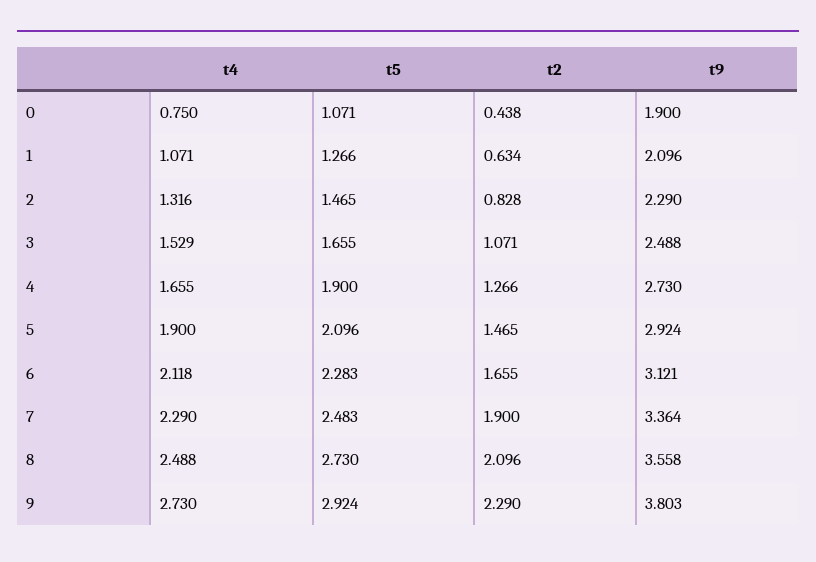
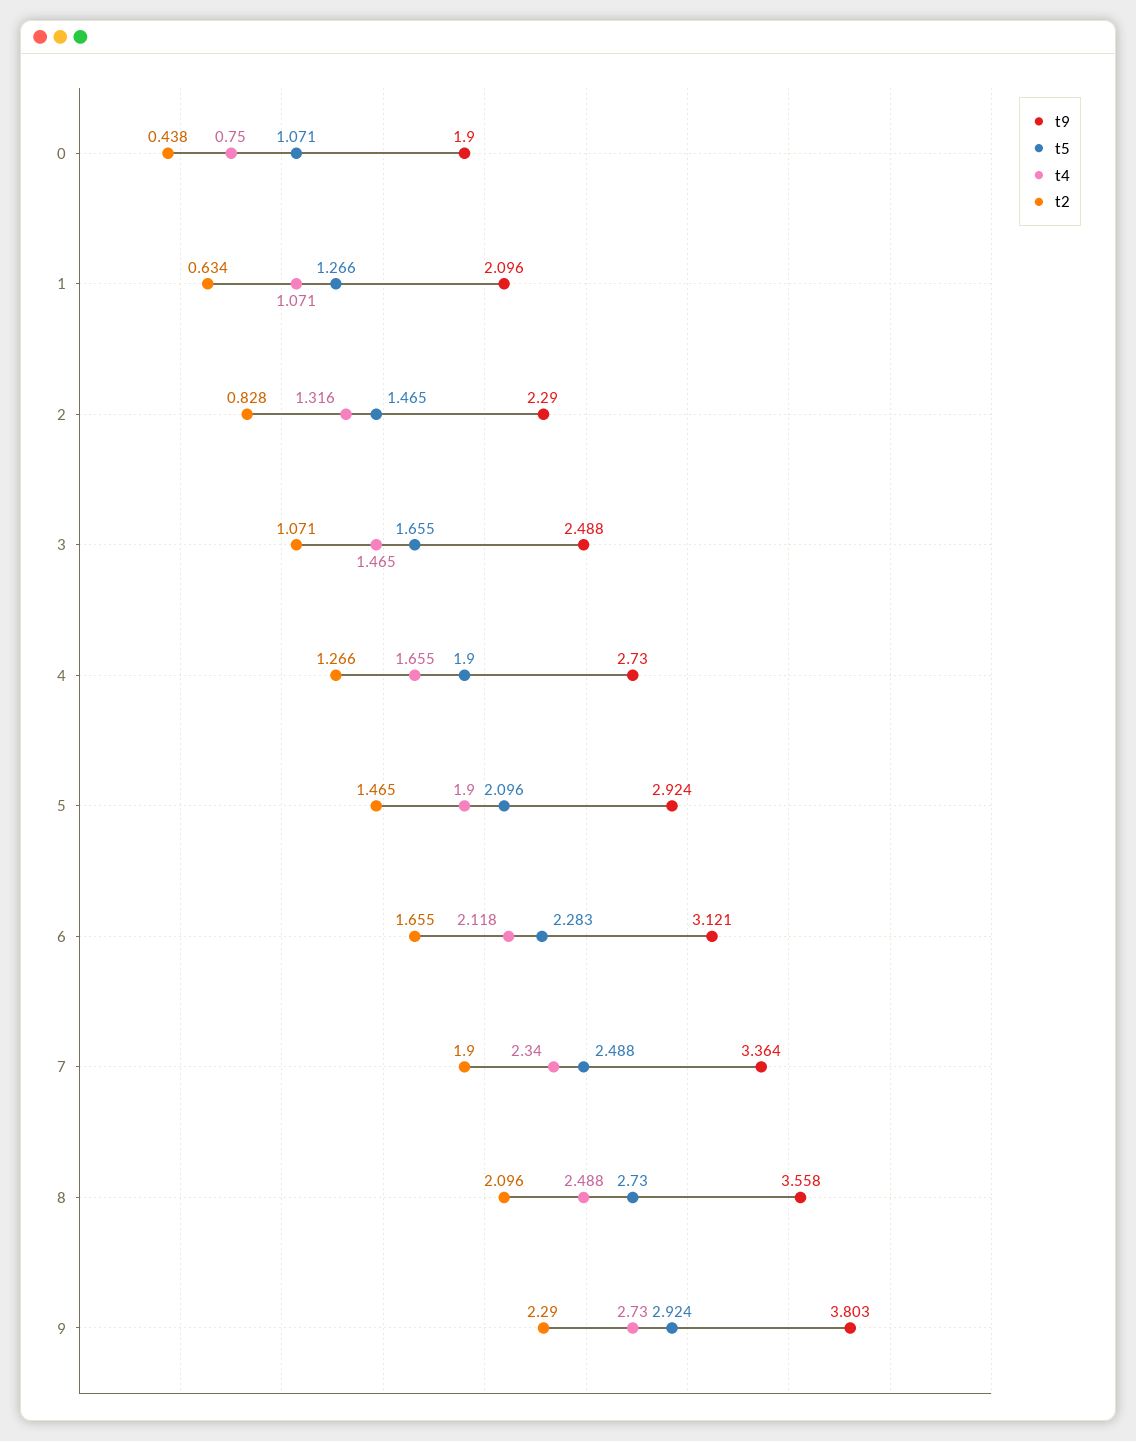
  {
    "t4": {
      "0": 0.75,
      "1": 1.071,
      "2": 1.316,
-     "3": 1.529,
+     "3": 1.465,
      "4": 1.655,
      "5": 1.9,
      "6": 2.118,
-     "7": 2.29,
+     "7": 2.34,
      "8": 2.488,
      "9": 2.73
    },
    "t5": {
      "0": 1.071,
      "1": 1.266,
      "2": 1.465,
      "3": 1.655,
      "4": 1.9,
      "5": 2.096,
      "6": 2.283,
-     "7": 2.483,
+     "7": 2.488,
      "8": 2.73,
      "9": 2.924
    },
    "t2": {
      "0": 0.438,
      "1": 0.634,
      "2": 0.828,
      "3": 1.071,
      "4": 1.266,
      "5": 1.465,
      "6": 1.655,
      "7": 1.9,
      "8": 2.096,
      "9": 2.29
    },
    "t9": {
      "0": 1.9,
      "1": 2.096,
      "2": 2.29,
      "3": 2.488,
      "4": 2.73,
      "5": 2.924,
      "6": 3.121,
      "7": 3.364,
      "8": 3.558,
      "9": 3.803
    }
  }

